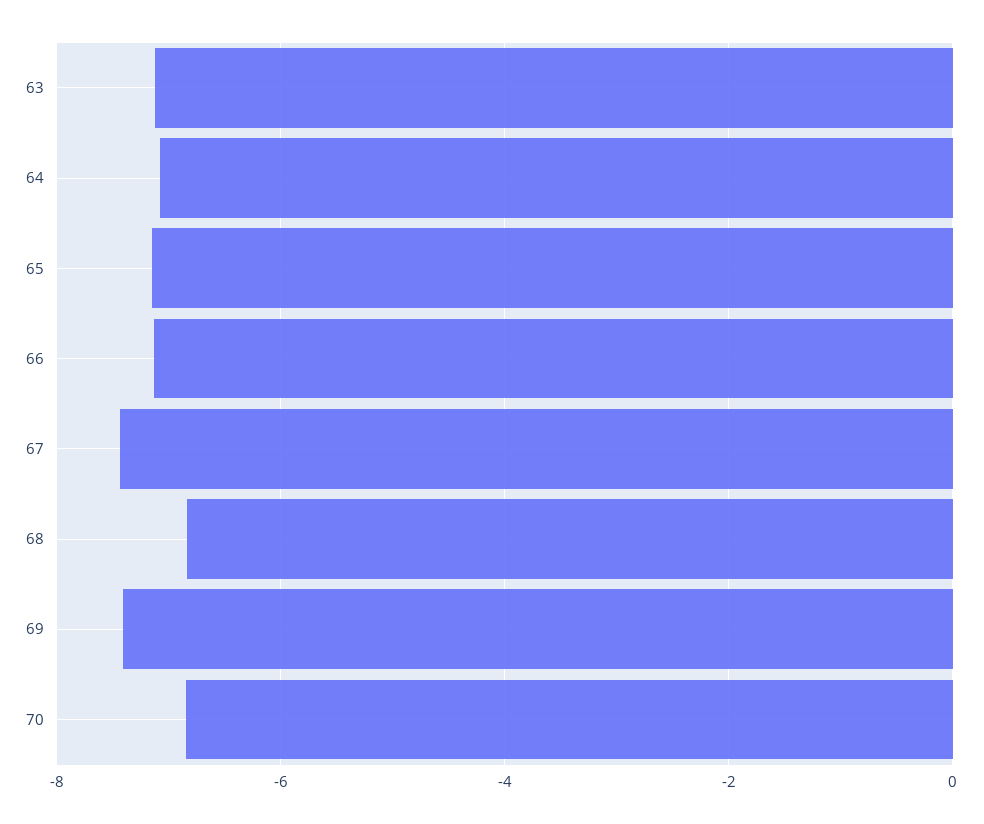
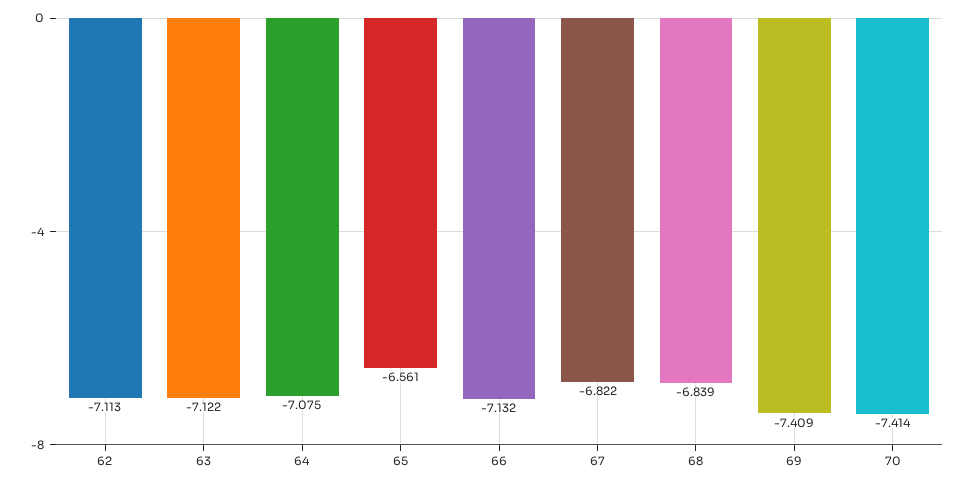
  {
    "63": -7.122,
    "64": -7.075,
-   "65": -7.2,
+   "65": -6.561,
    "66": -7.132,
-   "67": -7.4,
+   "67": -6.822,
    "68": -6.839,
    "69": -7.409,
-   "70": -6.8
+   "70": -7.414,
+   "62": -7.113
  }

